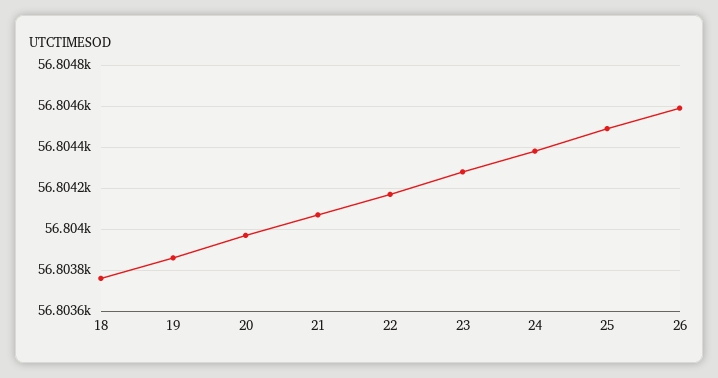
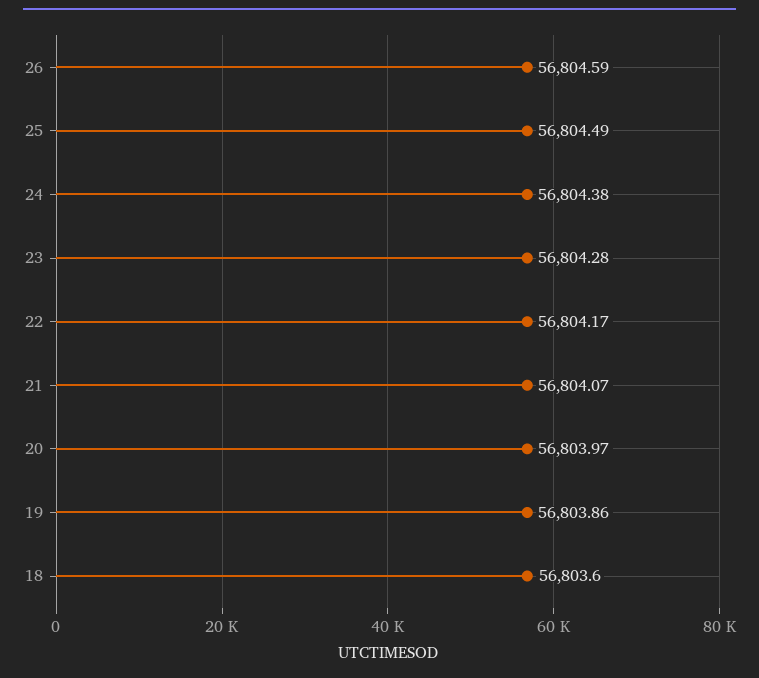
  {
-   "18": 56803.75,
+   "18": 56803.6,
    "19": 56803.86,
    "20": 56803.97,
    "21": 56804.07,
    "22": 56804.17,
    "23": 56804.28,
    "24": 56804.38,
    "25": 56804.49,
    "26": 56804.59
  }

